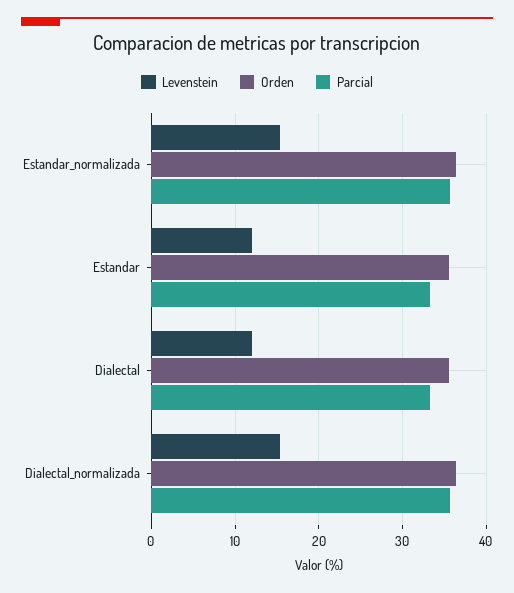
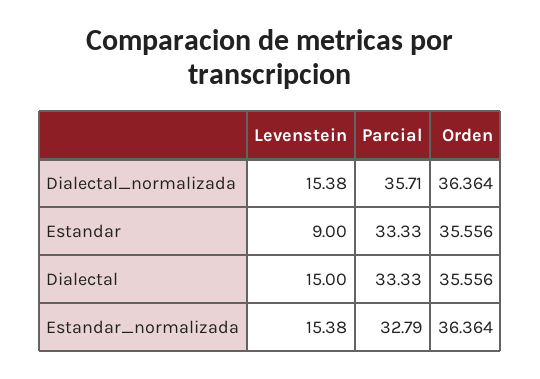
  {
    "Levenstein": {
      "Estandar_normalizada": 15.38,
-     "Estandar": 12,
+     "Estandar": 9,
-     "Dialectal": 12,
+     "Dialectal": 15,
      "Dialectal_normalizada": 15.38
    },
    "Orden": {
      "Estandar_normalizada": 36.364,
      "Estandar": 35.556,
      "Dialectal": 35.556,
      "Dialectal_normalizada": 36.364
    },
    "Parcial": {
-     "Estandar_normalizada": 36,
+     "Estandar_normalizada": 32.79,
      "Estandar": 33.33,
      "Dialectal": 33.33,
      "Dialectal_normalizada": 35.71
    }
  }

